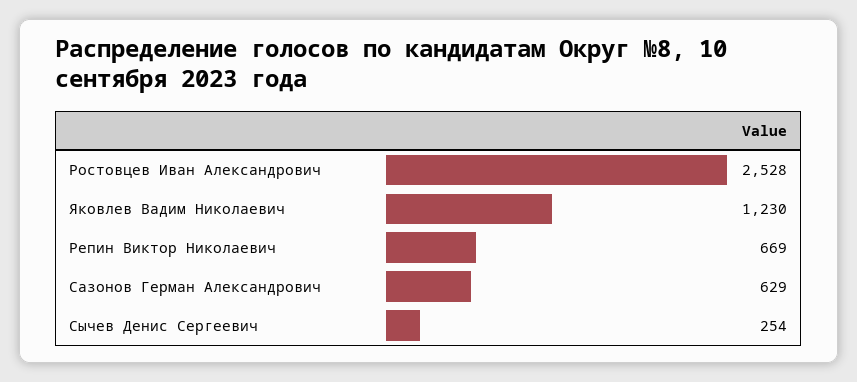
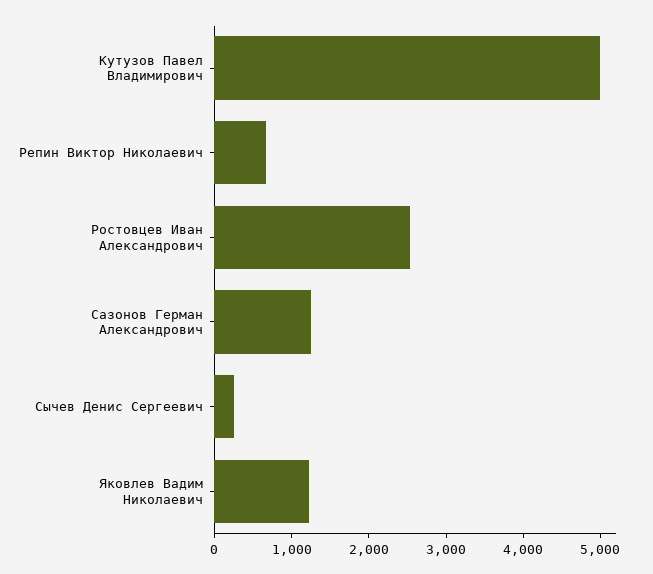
  {
    "Ростовцев Иван Александрович": 2528,
    "Яковлев Вадим Николаевич": 1230,
    "Репин Виктор Николаевич": 669,
-   "Сазонов Герман Александрович": 629,
+   "Сазонов Герман Александрович": 1200,
-   "Сычев Денис Сергеевич": 254
+   "Сычев Денис Сергеевич": 254,
+   "Кутузов Павел Владимирович": 5000
  }

